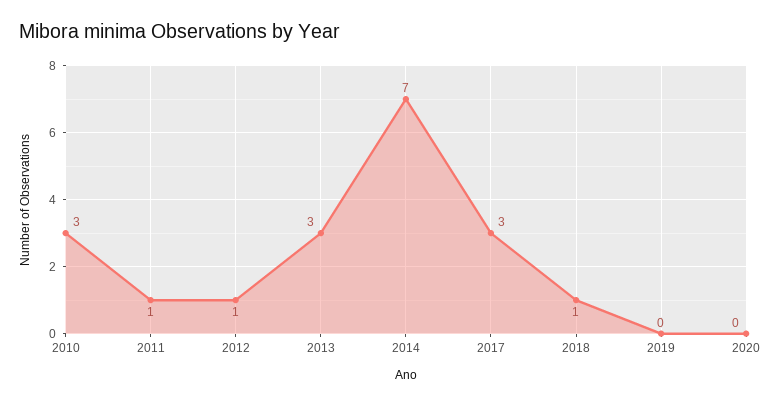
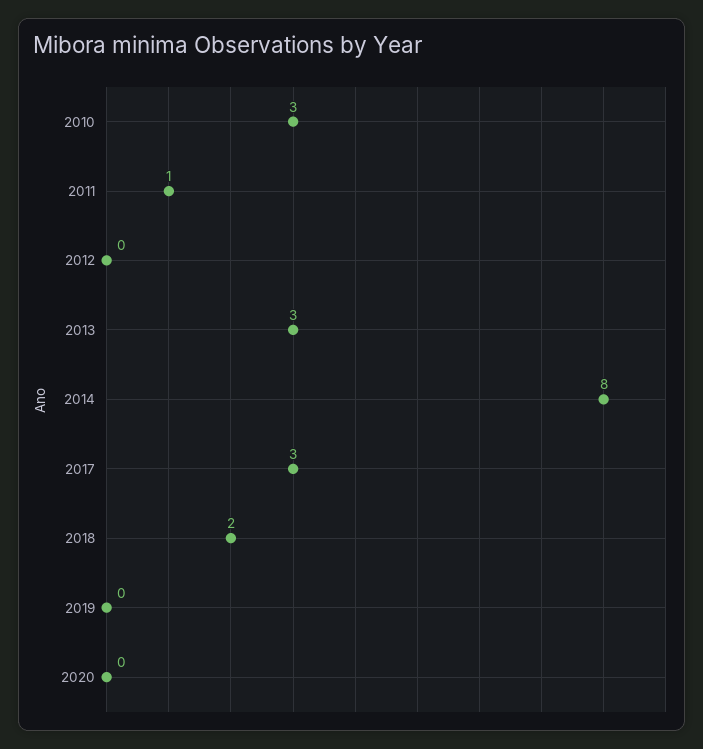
  {
    "2010": 3,
    "2011": 1,
-   "2012": 1,
+   "2012": 0,
    "2013": 3,
-   "2014": 7,
+   "2014": 8,
    "2017": 3,
-   "2018": 1,
+   "2018": 2,
    "2019": 0,
    "2020": 0
  }

